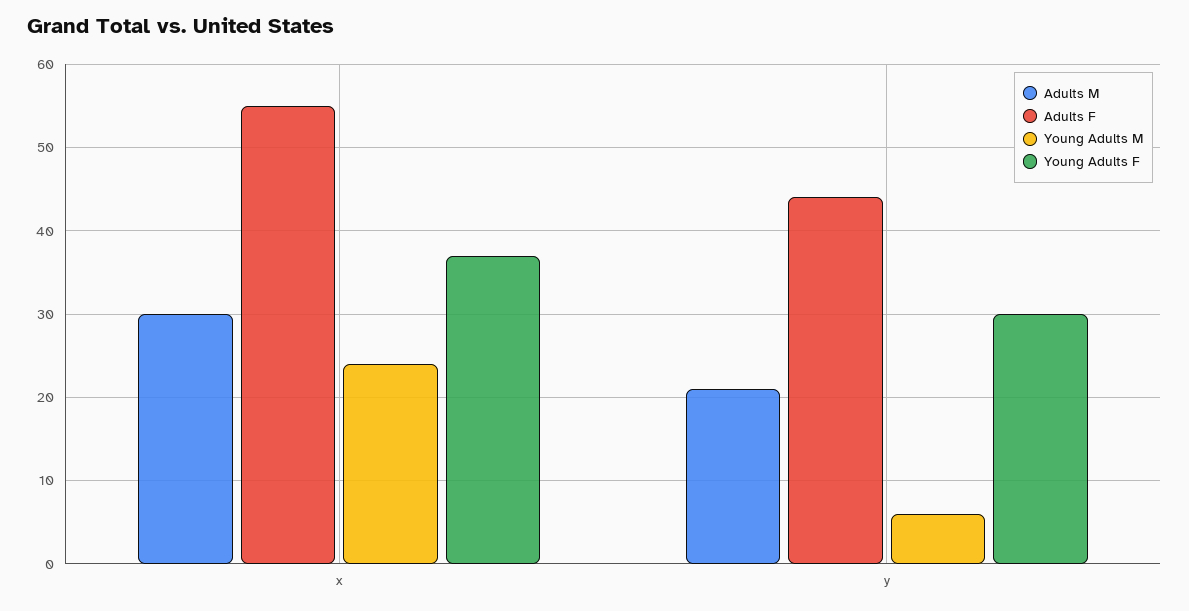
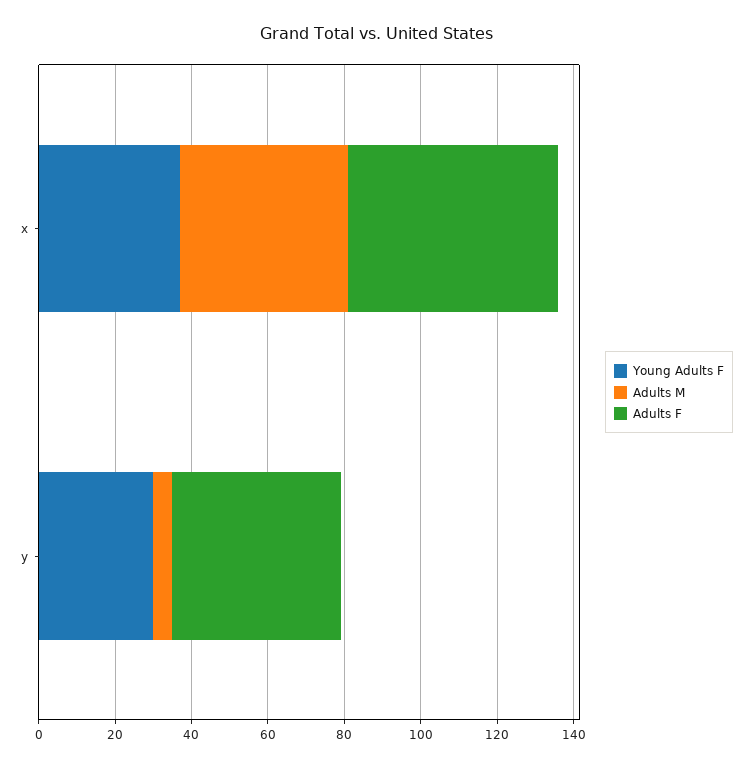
  {
    "Adults M": {
-     "x": 30,
+     "x": 45,
-     "y": 21
+     "y": 5
    },
    "Adults F": {
      "x": 55,
      "y": 44
    },
-   "Young Adults M": {
-     "x": 24,
-     "y": 6
-   },
    "Young Adults F": {
      "x": 37,
      "y": 30
    }
  }

